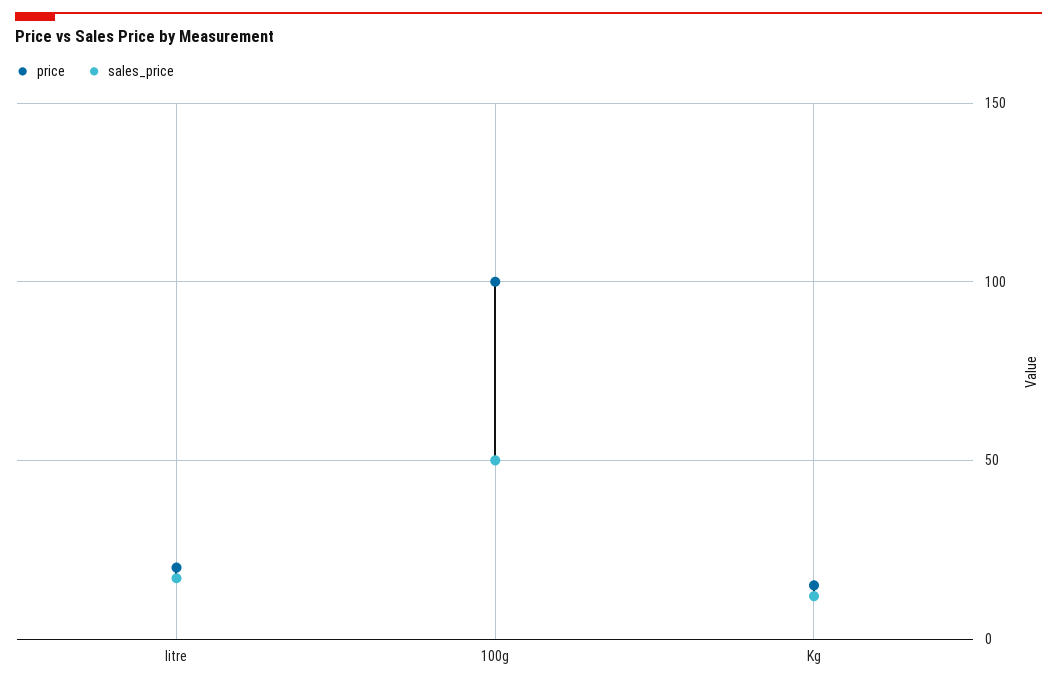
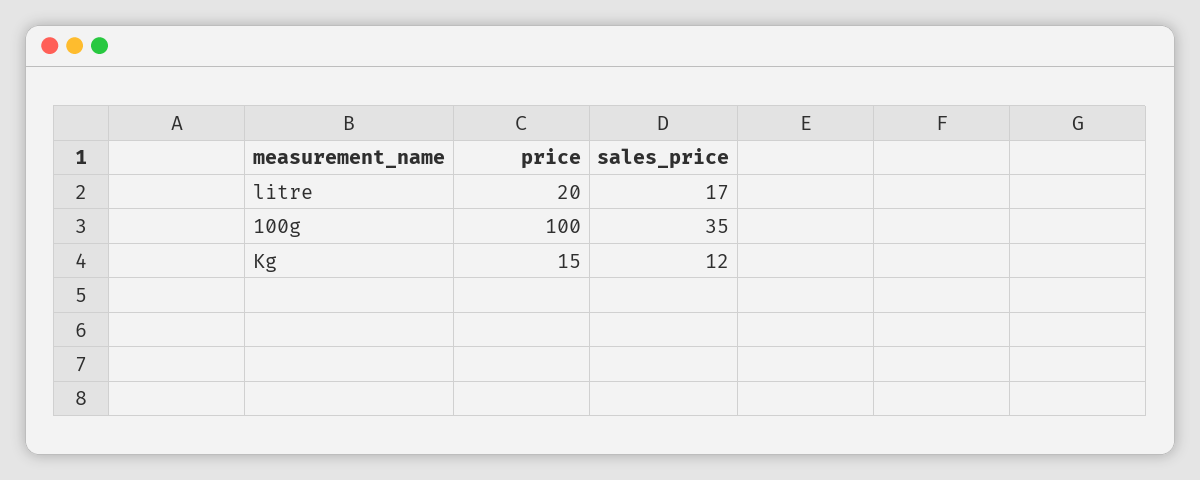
  {
    "price": {
      "litre": 20,
      "100g": 100,
      "Kg": 15
    },
    "sales_price": {
      "litre": 17,
-     "100g": 50,
+     "100g": 35,
      "Kg": 12
    }
  }

